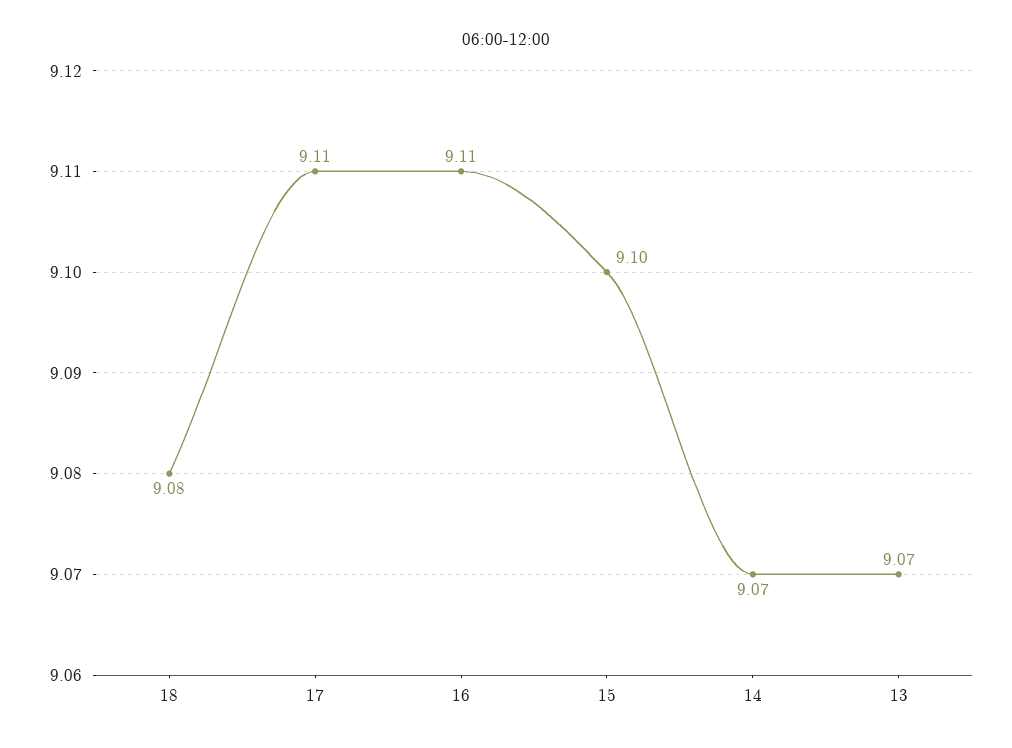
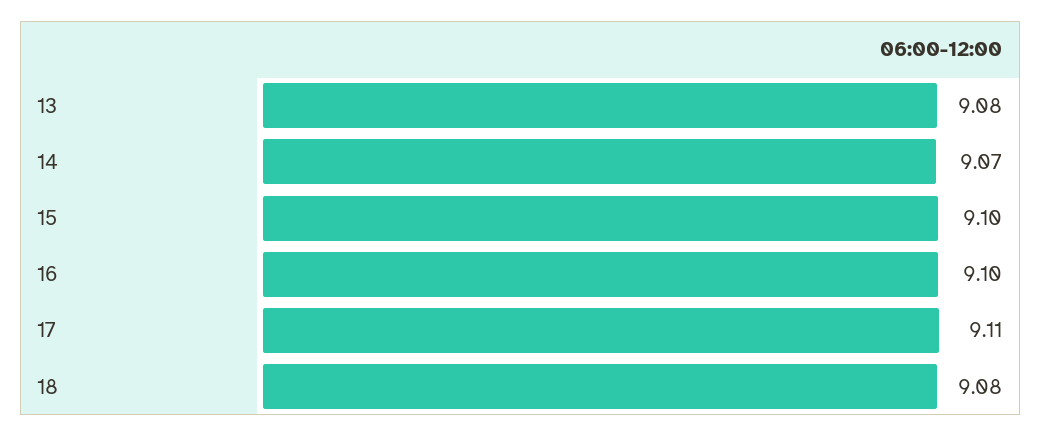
  {
    "18": 9.08,
    "17": 9.11,
-   "16": 9.11,
+   "16": 9.1,
    "15": 9.1,
    "14": 9.07,
-   "13": 9.07
+   "13": 9.08
  }

